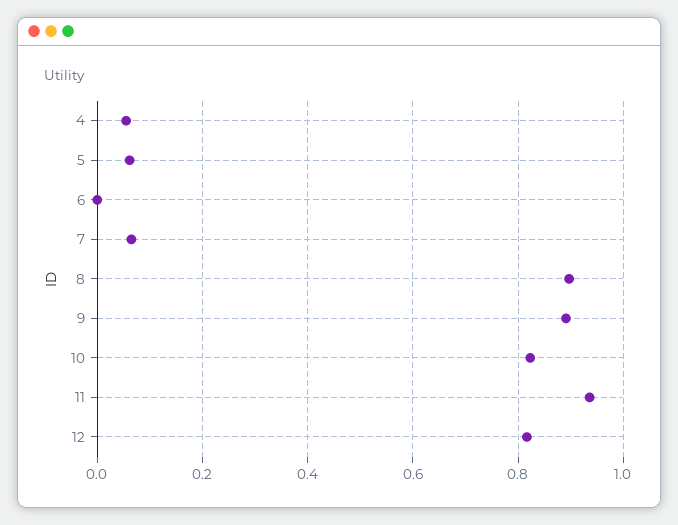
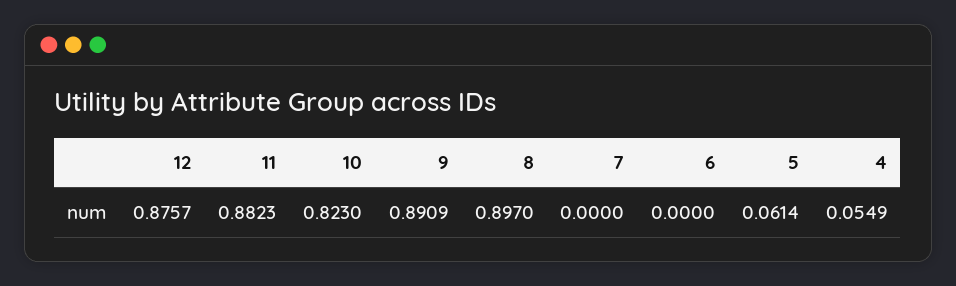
  {
    "4": 0.0549,
    "5": 0.0614,
    "6": 0,
-   "7": 0.06,
+   "7": 0,
    "8": 0.897,
    "9": 0.8909,
    "10": 0.823,
-   "11": 0.94,
+   "11": 0.8823,
-   "12": 0.82
+   "12": 0.8757
  }

